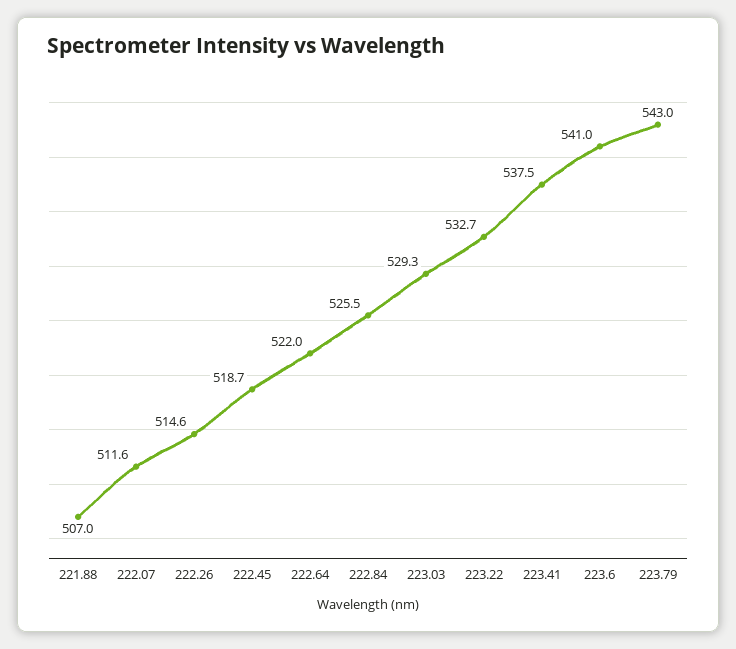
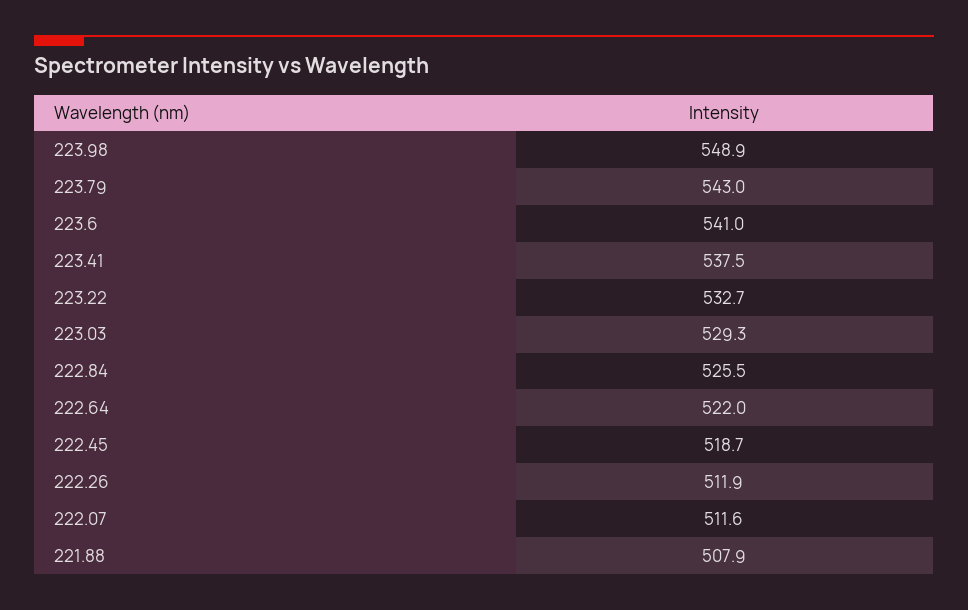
  {
-   "221.88": 507,
+   "221.88": 507.9,
    "222.07": 511.6,
-   "222.26": 514.6,
+   "222.26": 511.9,
    "222.45": 518.7,
    "222.64": 522,
    "222.84": 525.5,
    "223.03": 529.3,
    "223.22": 532.7,
    "223.41": 537.5,
    "223.6": 541,
-   "223.79": 543
+   "223.79": 543,
+   "223.98": 548.9
  }

